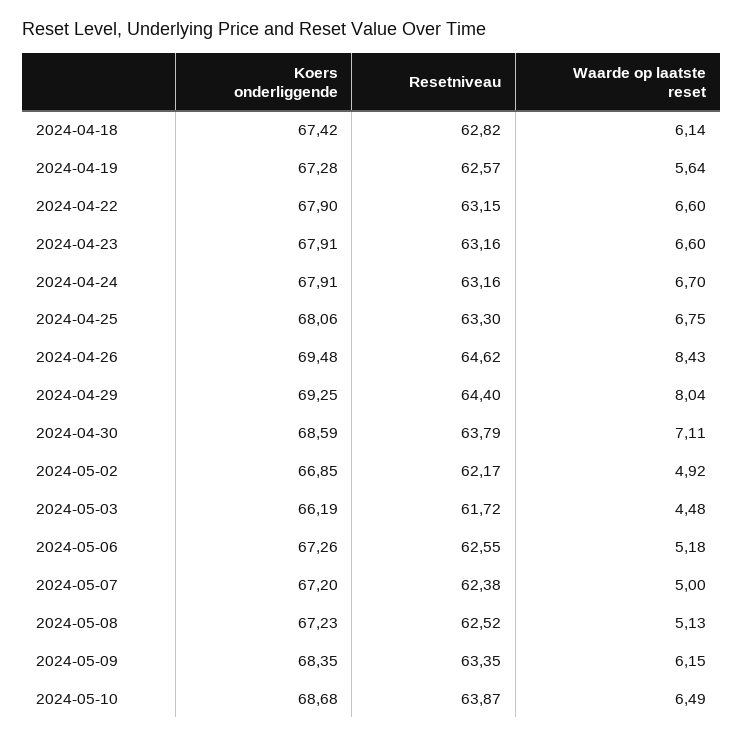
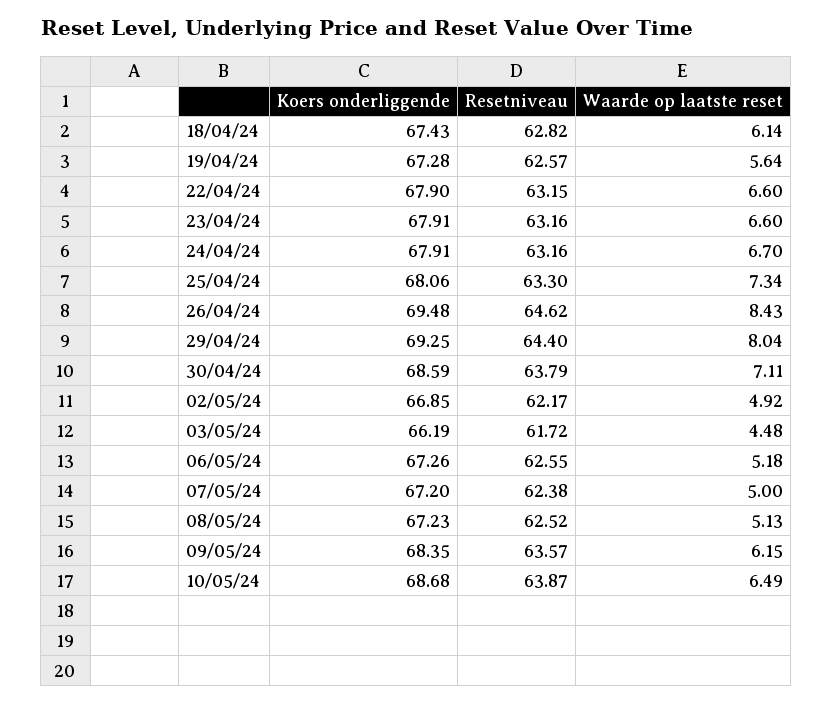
  {
    "Koers onderliggende": {
-     "2024-04-18": 67.42,
+     "2024-04-18": 67.43,
      "2024-04-19": 67.28,
      "2024-04-22": 67.9,
      "2024-04-23": 67.91,
      "2024-04-24": 67.91,
      "2024-04-25": 68.06,
      "2024-04-26": 69.48,
      "2024-04-29": 69.25,
      "2024-04-30": 68.59,
      "2024-05-02": 66.85,
      "2024-05-03": 66.19,
      "2024-05-06": 67.26,
      "2024-05-07": 67.2,
      "2024-05-08": 67.23,
      "2024-05-09": 68.35,
      "2024-05-10": 68.68
    },
    "Resetniveau": {
      "2024-04-18": 62.82,
      "2024-04-19": 62.57,
      "2024-04-22": 63.15,
      "2024-04-23": 63.16,
      "2024-04-24": 63.16,
      "2024-04-25": 63.3,
      "2024-04-26": 64.62,
      "2024-04-29": 64.4,
      "2024-04-30": 63.79,
      "2024-05-02": 62.17,
      "2024-05-03": 61.72,
      "2024-05-06": 62.55,
      "2024-05-07": 62.38,
      "2024-05-08": 62.52,
-     "2024-05-09": 63.35,
+     "2024-05-09": 63.57,
      "2024-05-10": 63.87
    },
    "Waarde op laatste reset": {
      "2024-04-18": 6.14,
      "2024-04-19": 5.64,
      "2024-04-22": 6.6,
      "2024-04-23": 6.6,
      "2024-04-24": 6.7,
-     "2024-04-25": 6.75,
+     "2024-04-25": 7.34,
      "2024-04-26": 8.43,
      "2024-04-29": 8.04,
      "2024-04-30": 7.11,
      "2024-05-02": 4.92,
      "2024-05-03": 4.48,
      "2024-05-06": 5.18,
      "2024-05-07": 5,
      "2024-05-08": 5.13,
      "2024-05-09": 6.15,
      "2024-05-10": 6.49
    }
  }

